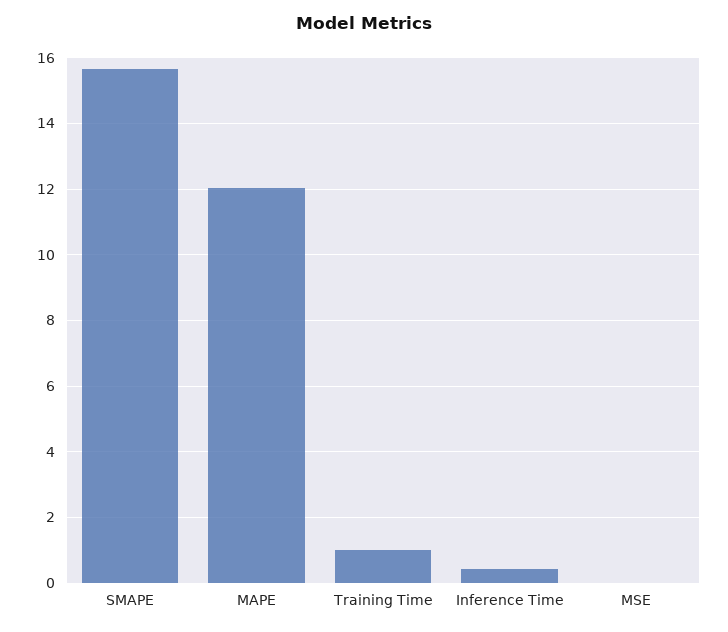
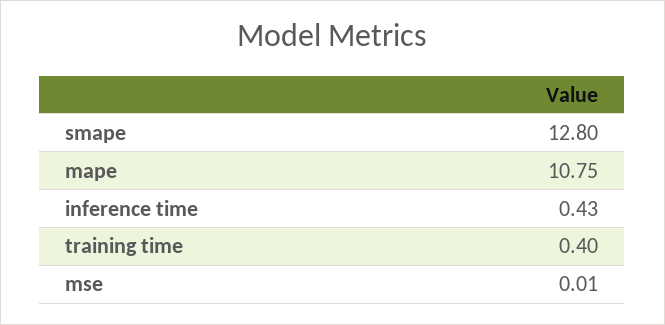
  {
-   "SMAPE": 15.6,
+   "SMAPE": 12.8,
-   "MAPE": 12,
+   "MAPE": 10.75,
-   "Training Time": 1,
+   "Training Time": 0.4,
    "Inference Time": 0.43,
    "MSE": 0.01
  }

